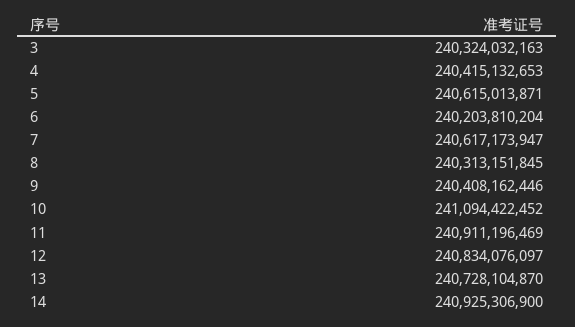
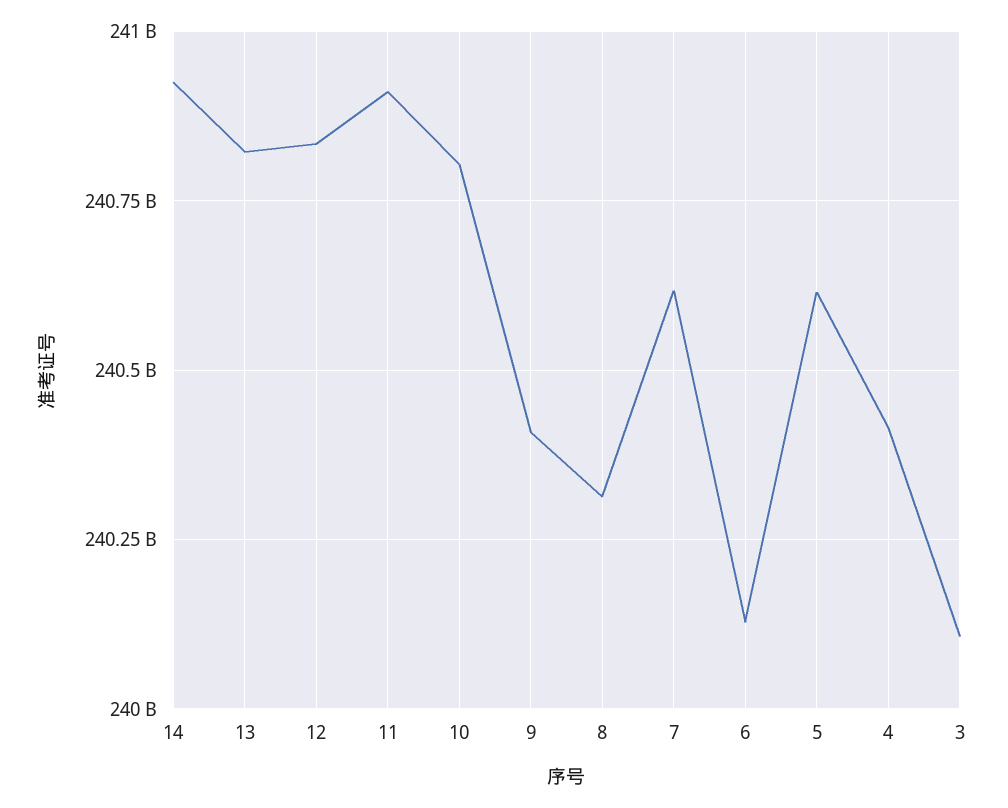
  {
-   "3": 240324032163,
+   "3": 240100000000,
    "4": 240415132653,
    "5": 240615013871,
-   "6": 240203810204,
+   "6": 240125000000,
    "7": 240617173947,
    "8": 240313151845,
    "9": 240408162446,
-   "10": 241094422452,
+   "10": 240800000000,
    "11": 240911196469,
    "12": 240834076097,
-   "13": 240728104870,
+   "13": 240825000000,
    "14": 240925306900
  }

